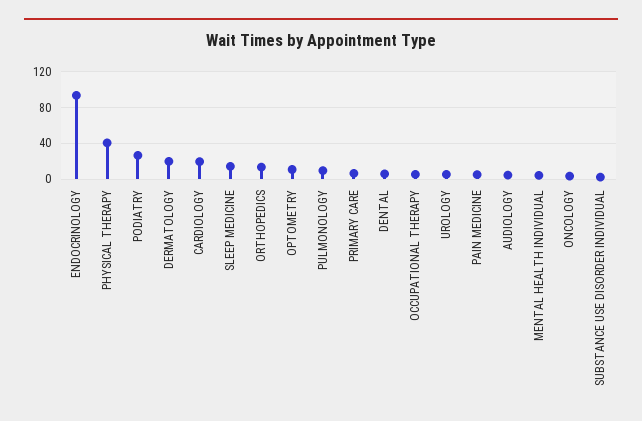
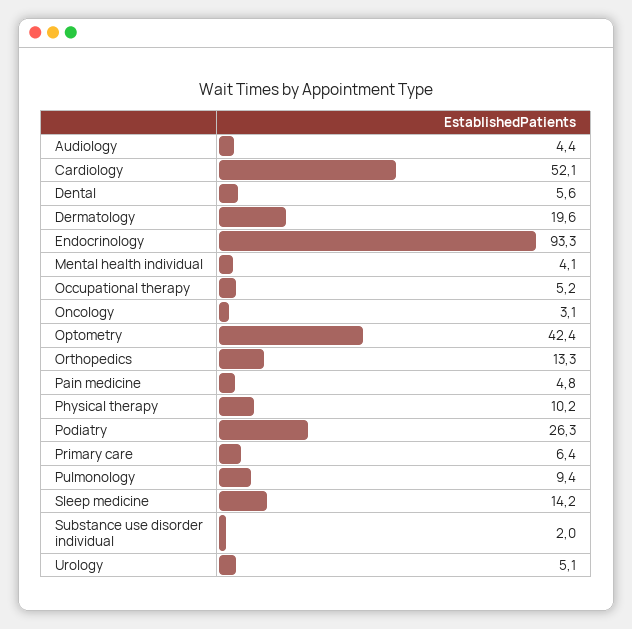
  {
    "ENDOCRINOLOGY": 93.3,
-   "PHYSICAL THERAPY": 40,
+   "PHYSICAL THERAPY": 10.2,
    "PODIATRY": 26.3,
    "DERMATOLOGY": 19.6,
-   "CARDIOLOGY": 20,
+   "CARDIOLOGY": 52.1,
    "SLEEP MEDICINE": 14.2,
    "ORTHOPEDICS": 13.3,
-   "OPTOMETRY": 10,
+   "OPTOMETRY": 42.4,
    "PULMONOLOGY": 9.4,
    "PRIMARY CARE": 6.4,
    "DENTAL": 5.6,
    "OCCUPATIONAL THERAPY": 5.2,
    "UROLOGY": 5.1,
    "PAIN MEDICINE": 4.8,
    "AUDIOLOGY": 4.4,
    "MENTAL HEALTH INDIVIDUAL": 4.1,
    "ONCOLOGY": 3.1,
    "SUBSTANCE USE DISORDER INDIVIDUAL": 2
  }

